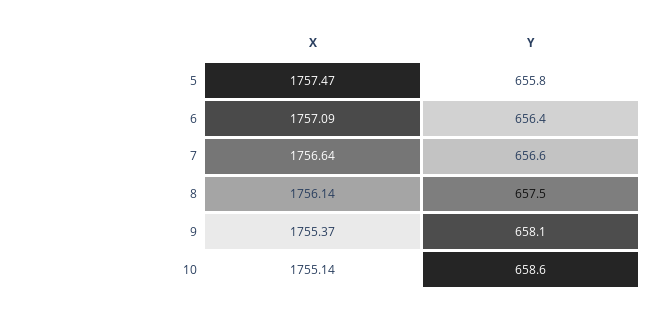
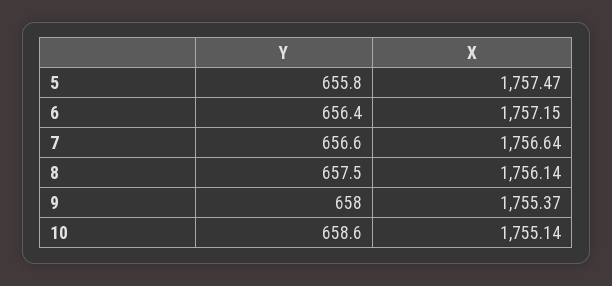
  {
    "X": {
      "5": 1757.47,
-     "6": 1757.09,
+     "6": 1757.15,
      "7": 1756.64,
      "8": 1756.14,
      "9": 1755.37,
      "10": 1755.14
    },
    "Y": {
      "5": 655.8,
      "6": 656.4,
      "7": 656.6,
      "8": 657.5,
-     "9": 658.1,
+     "9": 658,
      "10": 658.6
    }
  }

